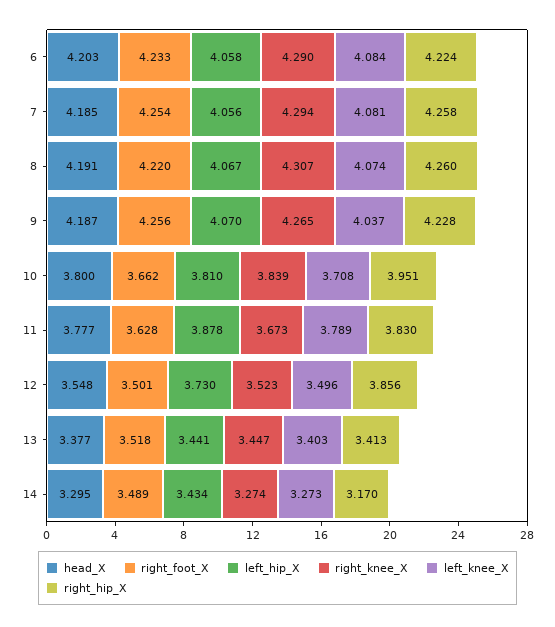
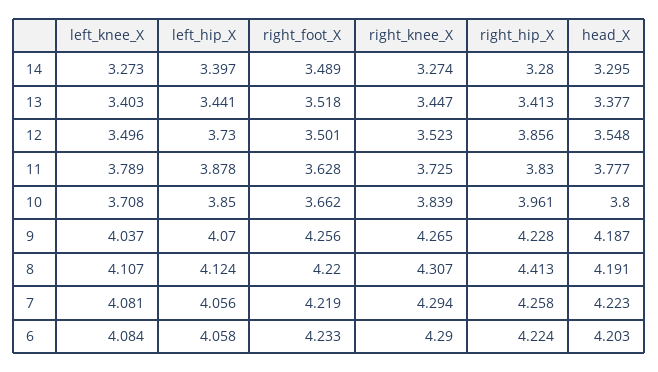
  {
    "head_X": {
      "6": 4.203,
-     "7": 4.185,
+     "7": 4.223,
      "8": 4.191,
      "9": 4.187,
      "10": 3.8,
      "11": 3.777,
      "12": 3.548,
      "13": 3.377,
      "14": 3.295
    },
    "right_foot_X": {
      "6": 4.233,
-     "7": 4.254,
+     "7": 4.219,
      "8": 4.22,
      "9": 4.256,
      "10": 3.662,
      "11": 3.628,
      "12": 3.501,
      "13": 3.518,
      "14": 3.489
    },
    "left_hip_X": {
      "6": 4.058,
      "7": 4.056,
-     "8": 4.067,
+     "8": 4.124,
      "9": 4.07,
-     "10": 3.81,
+     "10": 3.85,
      "11": 3.878,
      "12": 3.73,
      "13": 3.441,
-     "14": 3.434
+     "14": 3.397
    },
    "right_knee_X": {
      "6": 4.29,
      "7": 4.294,
      "8": 4.307,
      "9": 4.265,
      "10": 3.839,
-     "11": 3.673,
+     "11": 3.725,
      "12": 3.523,
      "13": 3.447,
      "14": 3.274
    },
    "left_knee_X": {
      "6": 4.084,
      "7": 4.081,
-     "8": 4.074,
+     "8": 4.107,
      "9": 4.037,
      "10": 3.708,
      "11": 3.789,
      "12": 3.496,
      "13": 3.403,
      "14": 3.273
    },
    "right_hip_X": {
      "6": 4.224,
      "7": 4.258,
-     "8": 4.26,
+     "8": 4.413,
      "9": 4.228,
-     "10": 3.951,
+     "10": 3.961,
      "11": 3.83,
      "12": 3.856,
      "13": 3.413,
-     "14": 3.17
+     "14": 3.28
    }
  }

